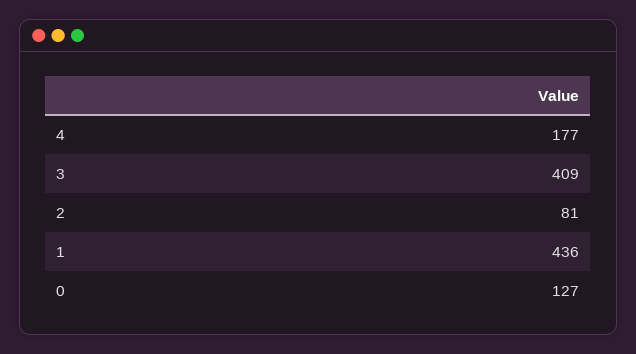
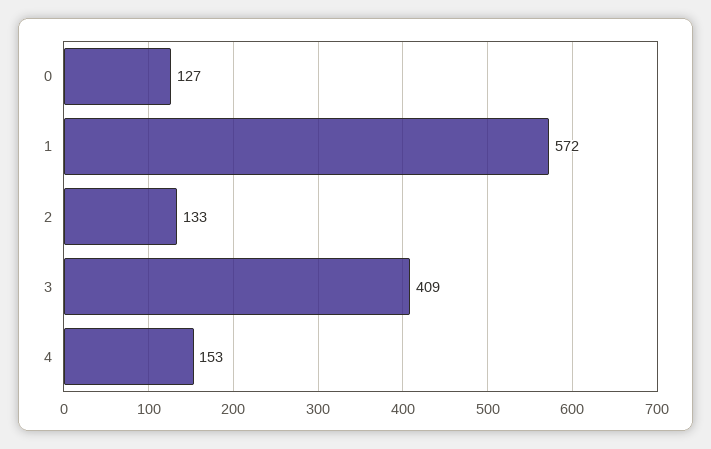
  {
-   "4": 177,
+   "4": 153,
    "3": 409,
-   "2": 81,
+   "2": 133,
-   "1": 436,
+   "1": 572,
    "0": 127
  }

